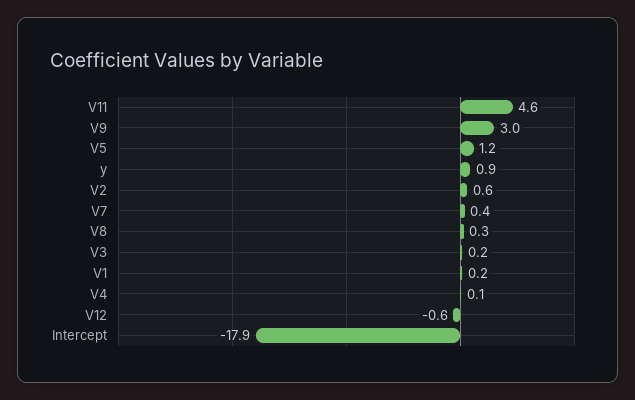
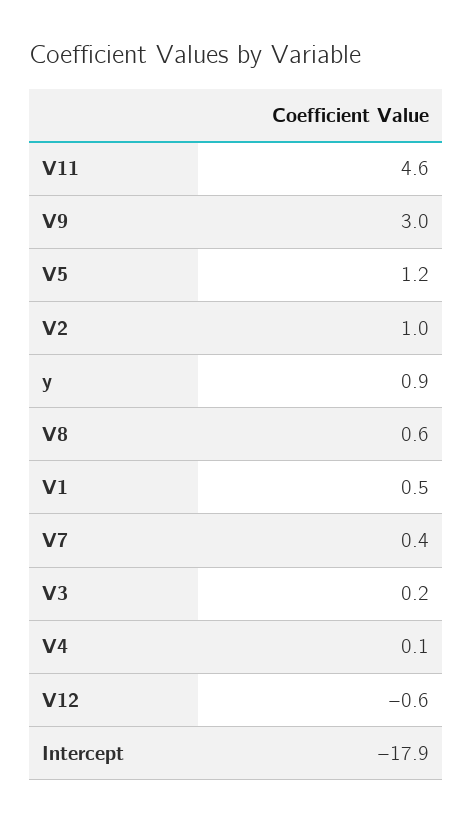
  {
    "V11": 4.6,
    "V9": 3,
    "V5": 1.2,
    "y": 0.9,
-   "V2": 0.6,
+   "V2": 1,
    "V7": 0.4,
-   "V8": 0.3,
+   "V8": 0.6,
    "V3": 0.2,
-   "V1": 0.2,
+   "V1": 0.5,
    "V4": 0.1,
    "V12": -0.6,
    "Intercept": -17.9
  }

